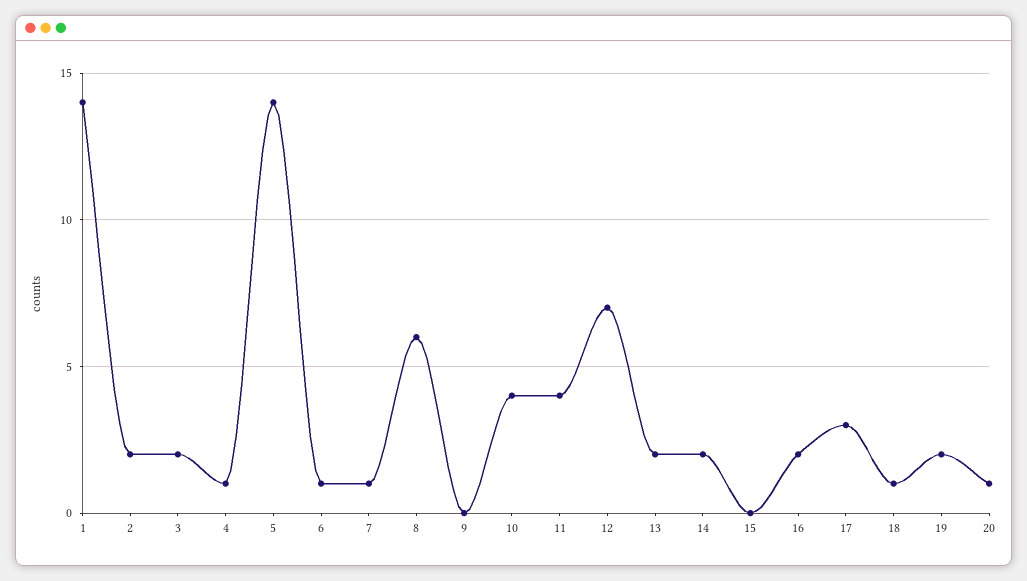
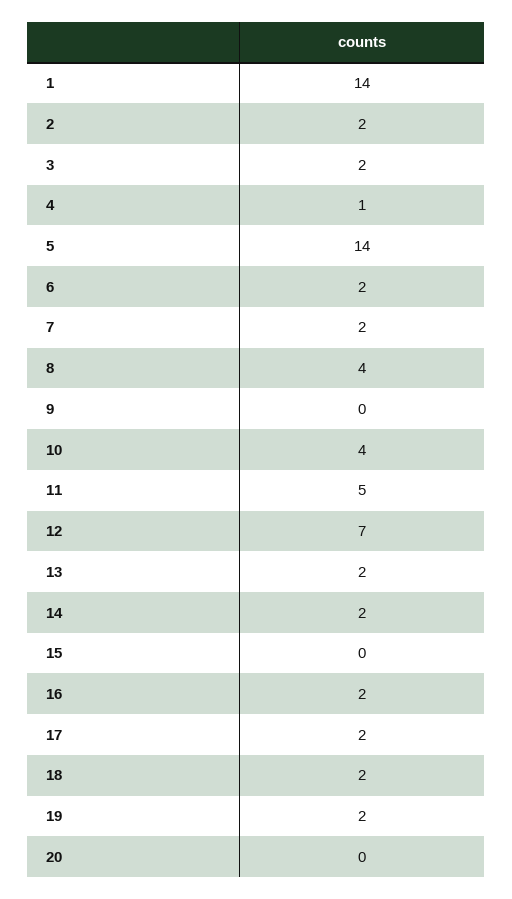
  {
    "1": 14,
    "2": 2,
    "3": 2,
    "4": 1,
    "5": 14,
-   "6": 1,
+   "6": 2,
-   "7": 1,
+   "7": 2,
-   "8": 6,
+   "8": 4,
    "9": 0,
    "10": 4,
-   "11": 4,
+   "11": 5,
    "12": 7,
    "13": 2,
    "14": 2,
    "15": 0,
    "16": 2,
-   "17": 3,
+   "17": 2,
-   "18": 1,
+   "18": 2,
    "19": 2,
-   "20": 1
+   "20": 0
  }

